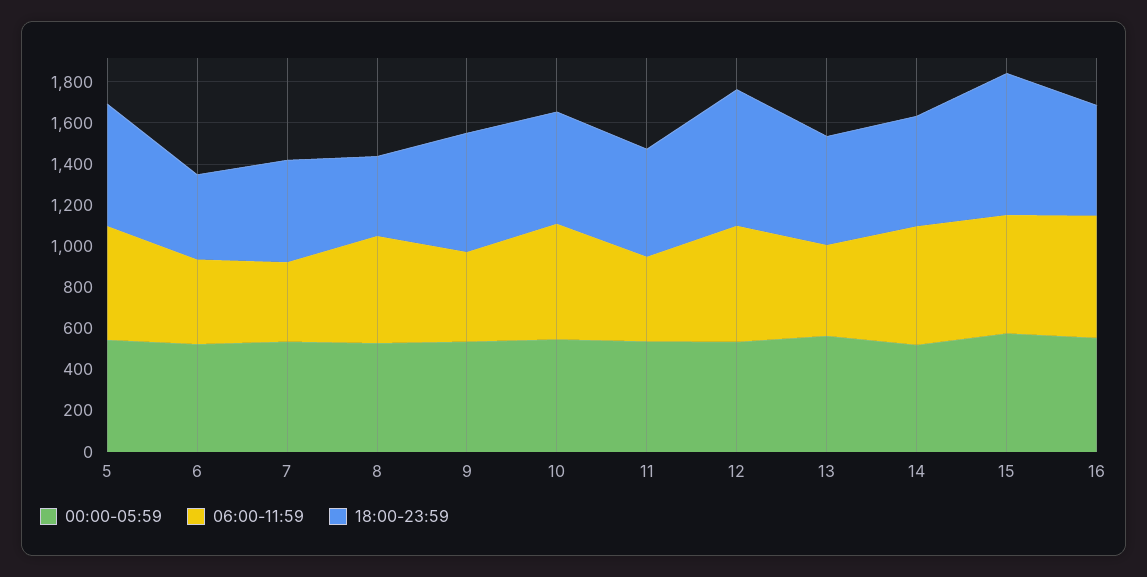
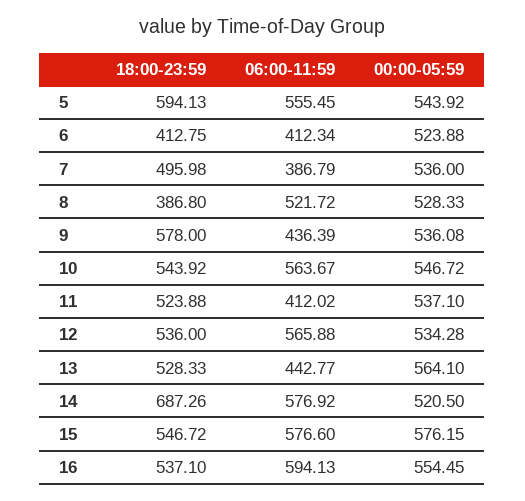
  {
    "00:00-05:59": {
      "5": 543.92,
      "6": 523.88,
      "7": 536,
      "8": 528.33,
      "9": 536.08,
      "10": 546.72,
      "11": 537.1,
      "12": 534.28,
      "13": 564.1,
      "14": 520.5,
      "15": 576.15,
      "16": 554.45
    },
    "06:00-11:59": {
      "5": 555.45,
      "6": 412.34,
      "7": 386.79,
      "8": 521.72,
      "9": 436.39,
      "10": 563.67,
      "11": 412.02,
      "12": 565.88,
      "13": 442.77,
      "14": 576.92,
      "15": 576.6,
      "16": 594.13
    },
    "18:00-23:59": {
      "5": 594.13,
      "6": 412.75,
      "7": 495.98,
      "8": 386.8,
      "9": 578,
      "10": 543.92,
      "11": 523.88,
-     "12": 650,
+     "12": 536,
      "13": 528.33,
-     "14": 550,
+     "14": 687.26,
-     "15": 700,
+     "15": 546.72,
      "16": 537.1
    }
  }

